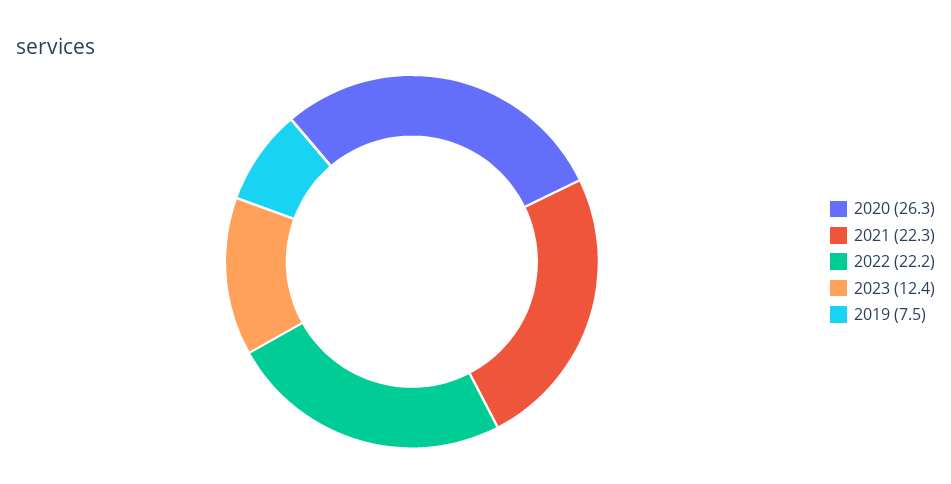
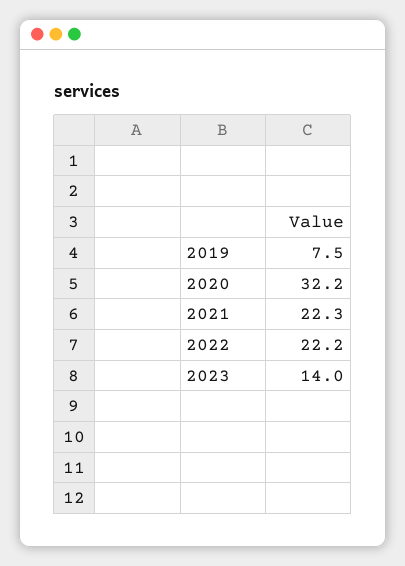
  {
-   "2020": 26.3,
+   "2020": 32.2,
    "2021": 22.3,
    "2022": 22.2,
-   "2023": 12.4,
+   "2023": 14,
    "2019": 7.5
  }

